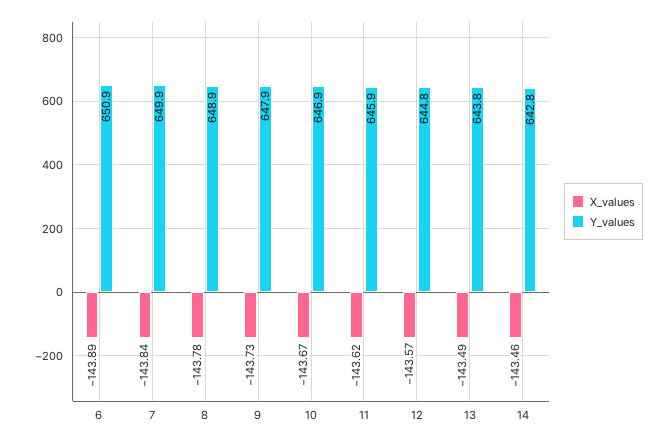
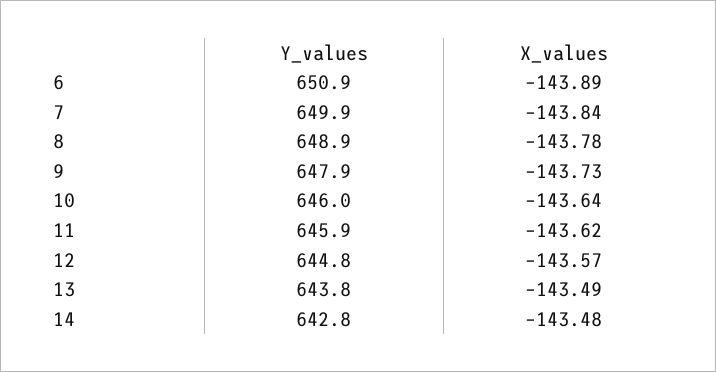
  {
    "X_values": {
      "6": -143.89,
      "7": -143.84,
      "8": -143.78,
      "9": -143.73,
-     "10": -143.67,
+     "10": -143.64,
      "11": -143.62,
      "12": -143.57,
      "13": -143.49,
-     "14": -143.46
+     "14": -143.48
    },
    "Y_values": {
      "6": 650.9,
      "7": 649.9,
      "8": 648.9,
      "9": 647.9,
-     "10": 646.9,
+     "10": 646,
      "11": 645.9,
      "12": 644.8,
      "13": 643.8,
      "14": 642.8
    }
  }

